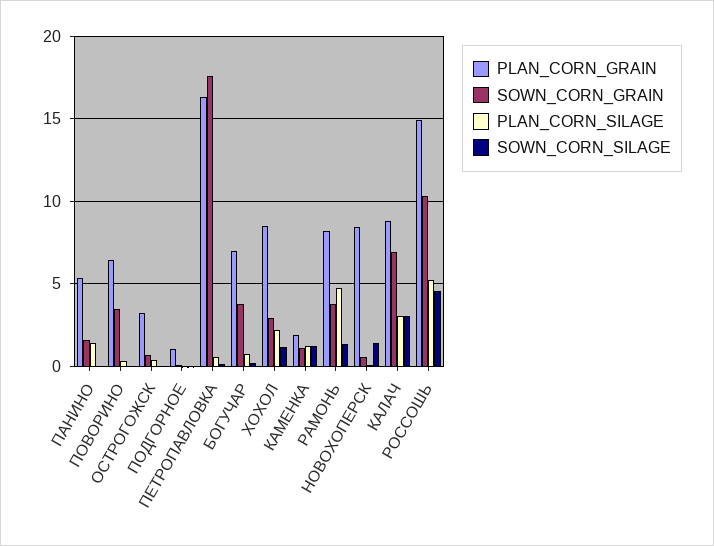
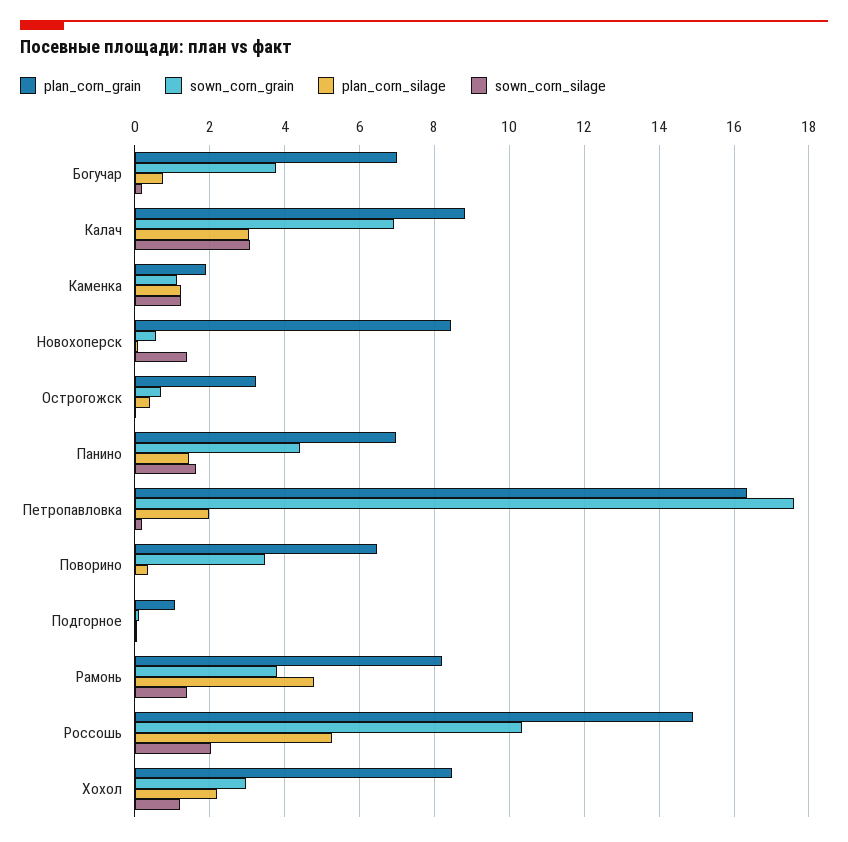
  {
    "PLAN_CORN_GRAIN": {
-     "ПАНИНО": 5.5,
+     "ПАНИНО": 7,
      "ПОВОРИНО": 6.4,
      "ОСТРОГОЖСК": 3.2,
      "ПОДГОРНОЕ": 1,
      "ПЕТРОПАВЛОВКА": 16.4,
      "БОГУЧАР": 7,
      "ХОХОЛ": 8.4,
      "КАМЕНКА": 2,
      "РАМОНЬ": 8.2,
      "НОВОХОПЕРСК": 8.4,
      "КАЛАЧ": 8.8,
      "РОССОШЬ": 15
    },
    "SOWN_CORN_GRAIN": {
-     "ПАНИНО": 1.5,
+     "ПАНИНО": 4.4,
      "ПОВОРИНО": 3.4,
      "ОСТРОГОЖСК": 0.8,
      "ПОДГОРНОЕ": 0.2,
      "ПЕТРОПАВЛОВКА": 17.6,
      "БОГУЧАР": 3.8,
      "ХОХОЛ": 3,
      "КАМЕНКА": 1.2,
      "РАМОНЬ": 3.8,
      "НОВОХОПЕРСК": 0.6,
      "КАЛАЧ": 7,
      "РОССОШЬ": 10.4
    },
    "PLAN_CORN_SILAGE": {
      "ПАНИНО": 1.4,
      "ПОВОРИНО": 0.4,
      "ОСТРОГОЖСК": 0.4,
      "ПОДГОРНОЕ": 0,
-     "ПЕТРОПАВЛОВКА": 0.5,
+     "ПЕТРОПАВЛОВКА": 2,
      "БОГУЧАР": 0.8,
      "ХОХОЛ": 2.2,
      "КАМЕНКА": 1.2,
      "РАМОНЬ": 4.8,
      "НОВОХОПЕРСК": 0,
      "КАЛАЧ": 3,
      "РОССОШЬ": 5.2
    },
    "SOWN_CORN_SILAGE": {
-     "ПАНИНО": 0,
+     "ПАНИНО": 1.6,
      "ПОВОРИНО": 0,
      "ОСТРОГОЖСК": 0,
      "ПОДГОРНОЕ": 0,
      "ПЕТРОПАВЛОВКА": 0.2,
      "БОГУЧАР": 0.2,
      "ХОХОЛ": 1.2,
      "КАМЕНКА": 1.2,
      "РАМОНЬ": 1.4,
      "НОВОХОПЕРСК": 1.4,
      "КАЛАЧ": 3,
-     "РОССОШЬ": 4.5
+     "РОССОШЬ": 2
    }
  }

